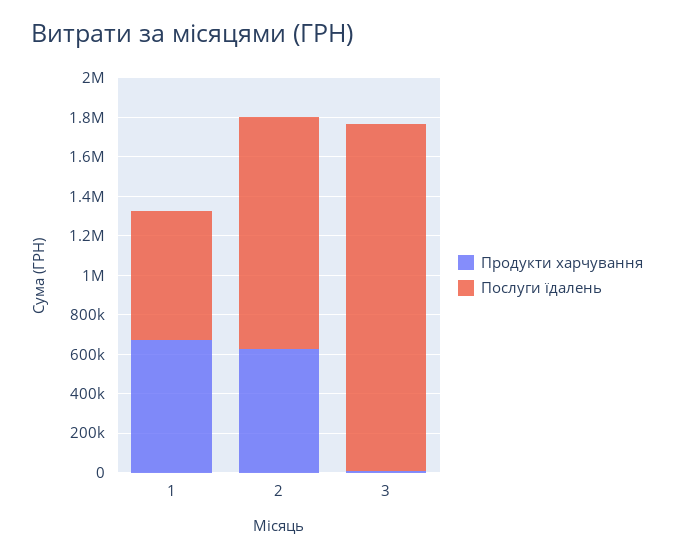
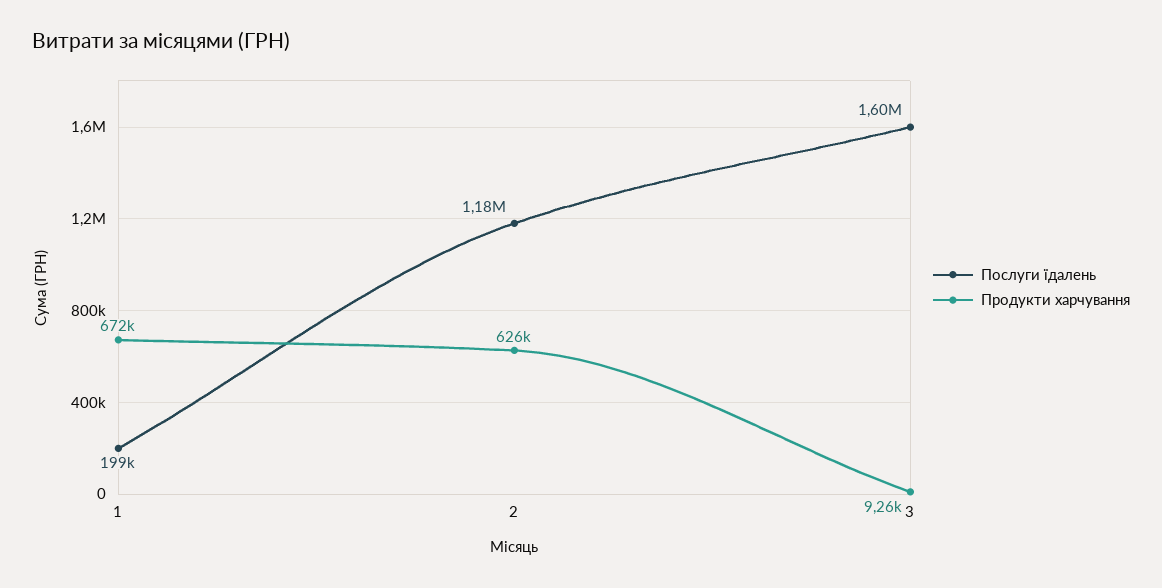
  {
    "Продукти харчування": {
      "1": 672000,
      "2": 626000,
      "3": 9260
    },
    "Послуги їдалень": {
-     "1": 650000,
+     "1": 199000,
      "2": 1180000,
-     "3": 1750000
+     "3": 1600000
    }
  }

